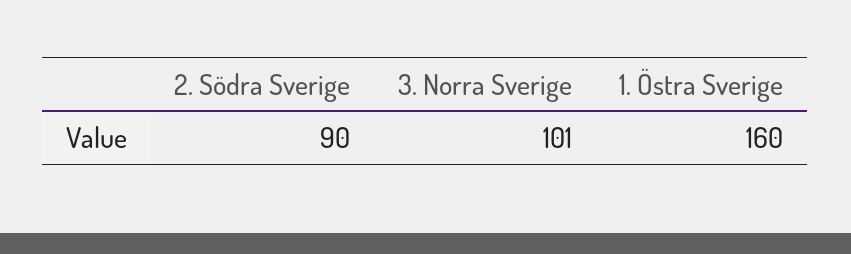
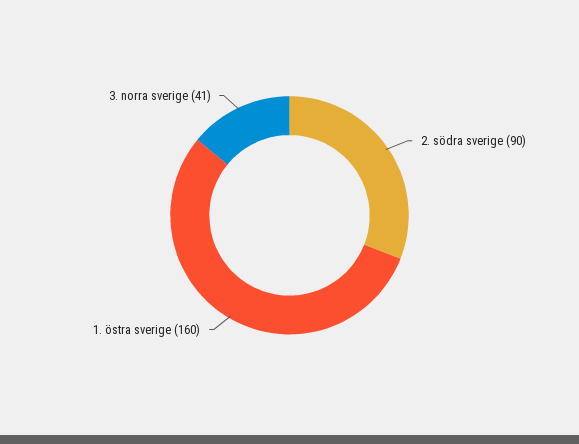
  {
    "2. Södra Sverige": 90,
-   "3. Norra Sverige": 101,
+   "3. Norra Sverige": 41,
    "1. Östra Sverige": 160
  }

